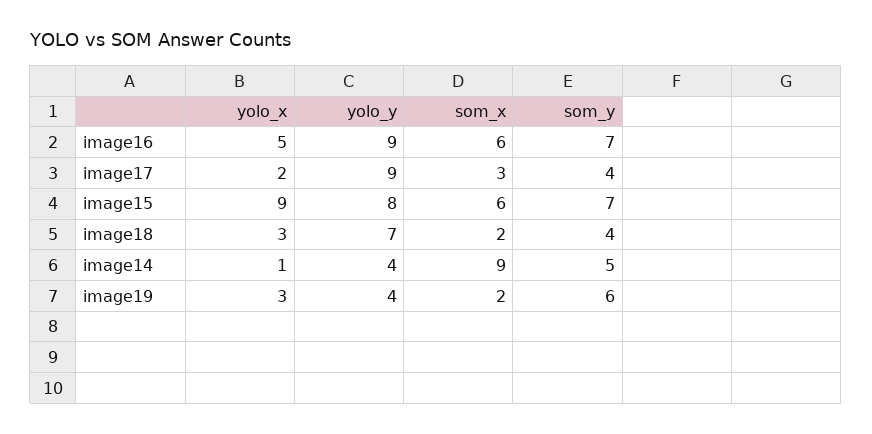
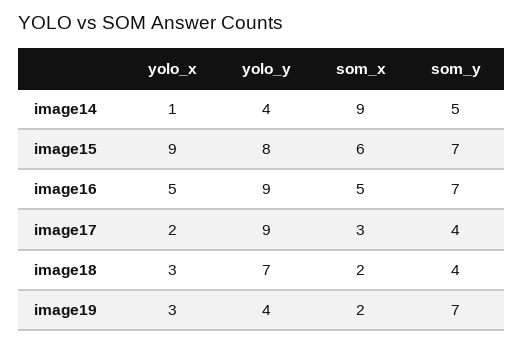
  {
    "yolo_x": {
      "image16": 5,
      "image17": 2,
      "image15": 9,
      "image18": 3,
      "image14": 1,
      "image19": 3
    },
    "yolo_y": {
      "image16": 9,
      "image17": 9,
      "image15": 8,
      "image18": 7,
      "image14": 4,
      "image19": 4
    },
    "som_x": {
-     "image16": 6,
+     "image16": 5,
      "image17": 3,
      "image15": 6,
      "image18": 2,
      "image14": 9,
      "image19": 2
    },
    "som_y": {
      "image16": 7,
      "image17": 4,
      "image15": 7,
      "image18": 4,
      "image14": 5,
-     "image19": 6
+     "image19": 7
    }
  }

